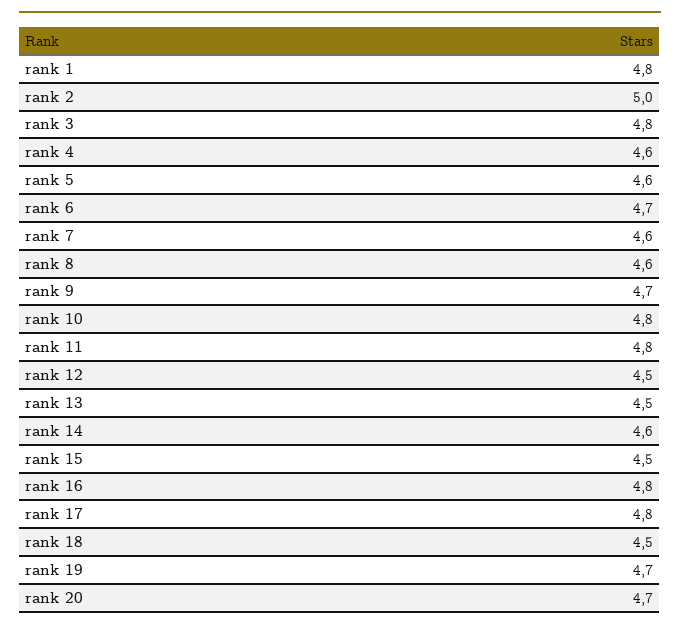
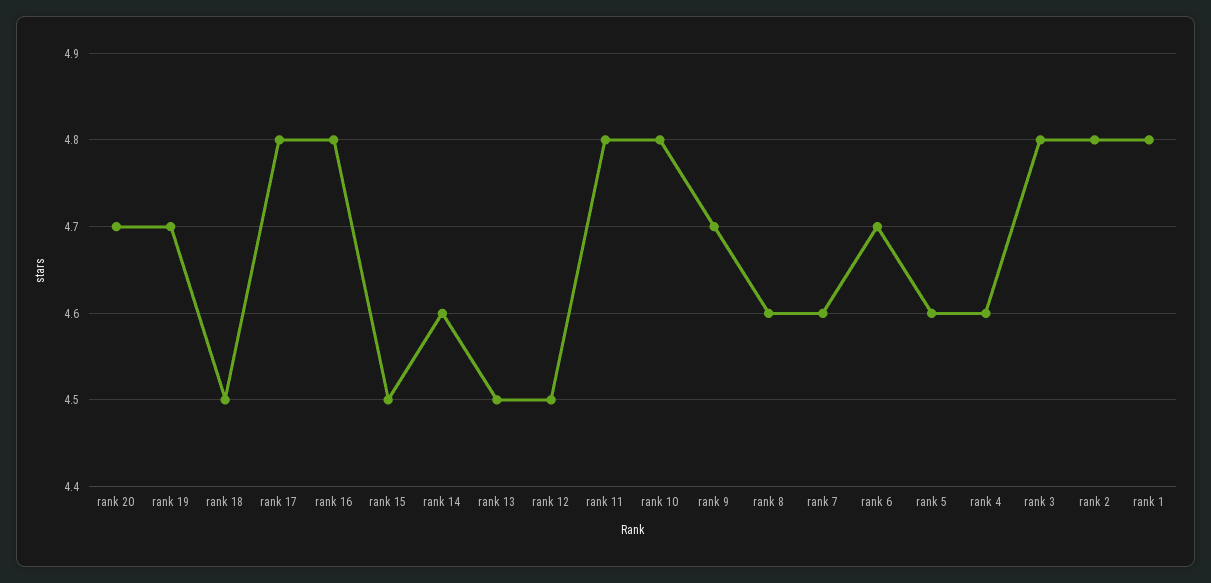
  {
    "rank 1": 4.8,
-   "rank 2": 5,
+   "rank 2": 4.8,
    "rank 3": 4.8,
    "rank 4": 4.6,
    "rank 5": 4.6,
    "rank 6": 4.7,
    "rank 7": 4.6,
    "rank 8": 4.6,
    "rank 9": 4.7,
    "rank 10": 4.8,
    "rank 11": 4.8,
    "rank 12": 4.5,
    "rank 13": 4.5,
    "rank 14": 4.6,
    "rank 15": 4.5,
    "rank 16": 4.8,
    "rank 17": 4.8,
    "rank 18": 4.5,
    "rank 19": 4.7,
    "rank 20": 4.7
  }

